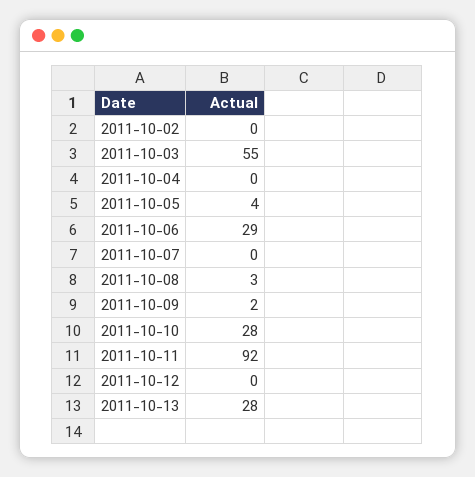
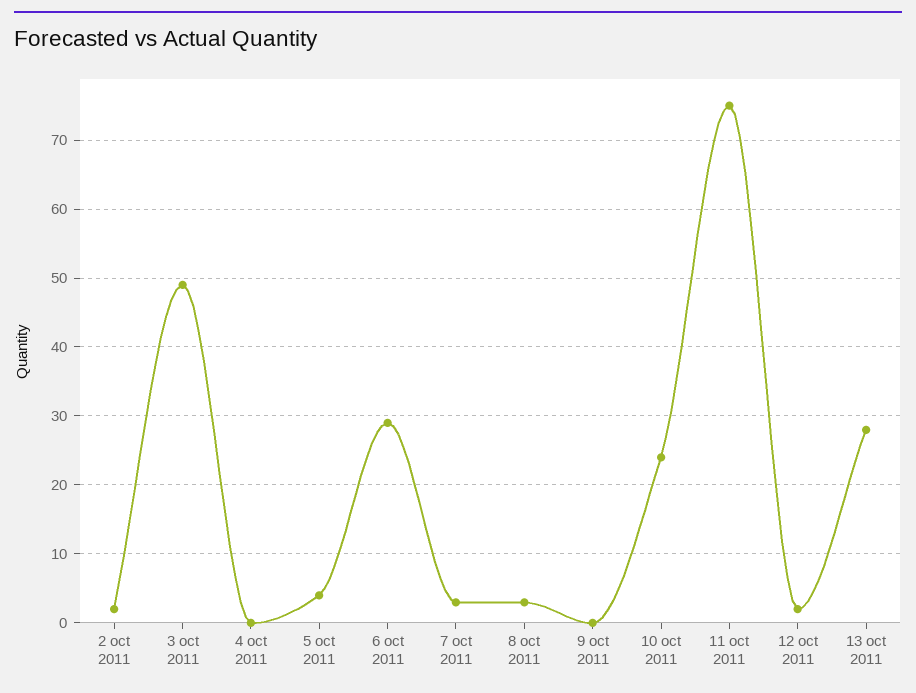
  {
-   "2011-10-02": 0,
+   "2011-10-02": 2,
-   "2011-10-03": 55,
+   "2011-10-03": 49,
    "2011-10-04": 0,
    "2011-10-05": 4,
    "2011-10-06": 29,
-   "2011-10-07": 0,
+   "2011-10-07": 3,
    "2011-10-08": 3,
-   "2011-10-09": 2,
+   "2011-10-09": 0,
-   "2011-10-10": 28,
+   "2011-10-10": 24,
-   "2011-10-11": 92,
+   "2011-10-11": 75,
-   "2011-10-12": 0,
+   "2011-10-12": 2,
    "2011-10-13": 28
  }

